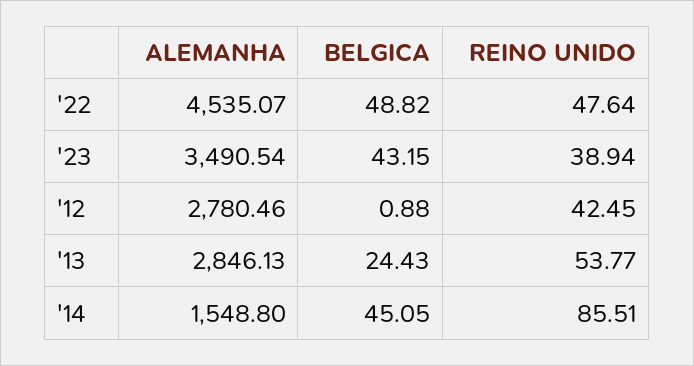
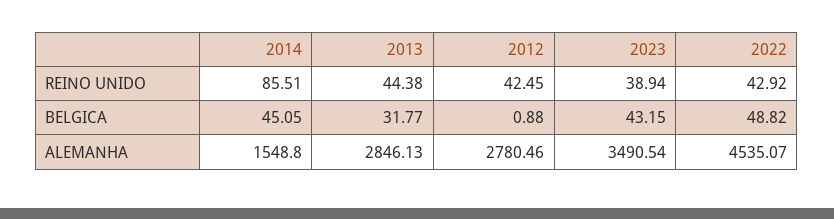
  {
    "ALEMANHA": {
      "'22": 4535.07,
      "'23": 3490.54,
      "'12": 2780.46,
      "'13": 2846.13,
      "'14": 1548.8
    },
    "BELGICA": {
      "'22": 48.82,
      "'23": 43.15,
      "'12": 0.88,
-     "'13": 24.43,
+     "'13": 31.77,
      "'14": 45.05
    },
    "REINO UNIDO": {
-     "'22": 47.64,
+     "'22": 42.92,
      "'23": 38.94,
      "'12": 42.45,
-     "'13": 53.77,
+     "'13": 44.38,
      "'14": 85.51
    }
  }

